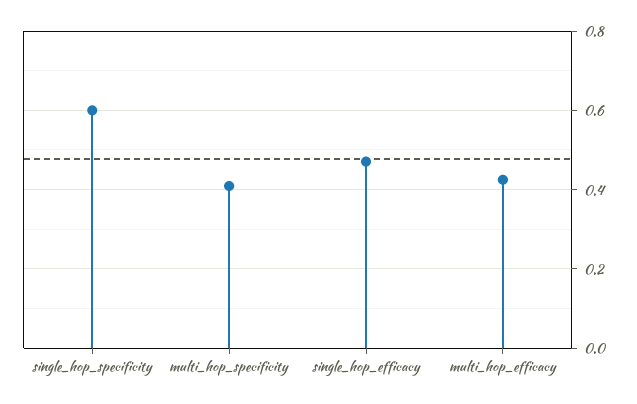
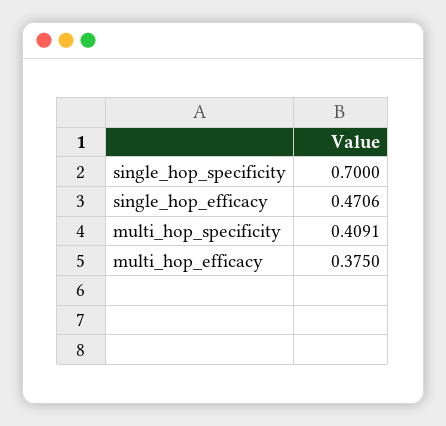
  {
-   "single_hop_specificity": 0.6,
+   "single_hop_specificity": 0.7,
    "multi_hop_specificity": 0.4091,
    "single_hop_efficacy": 0.4706,
-   "multi_hop_efficacy": 0.42
+   "multi_hop_efficacy": 0.375
  }

